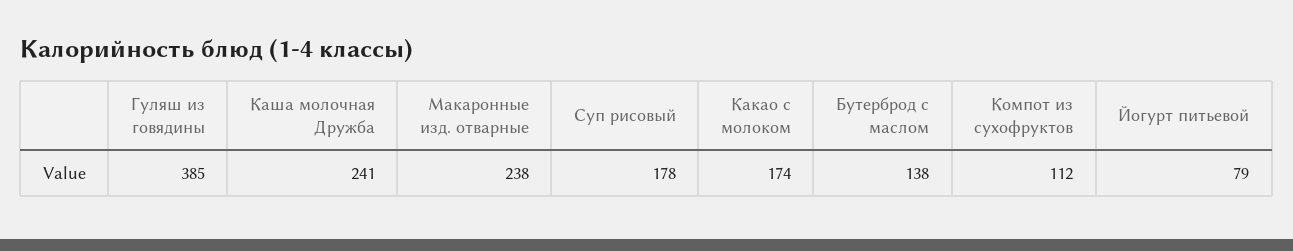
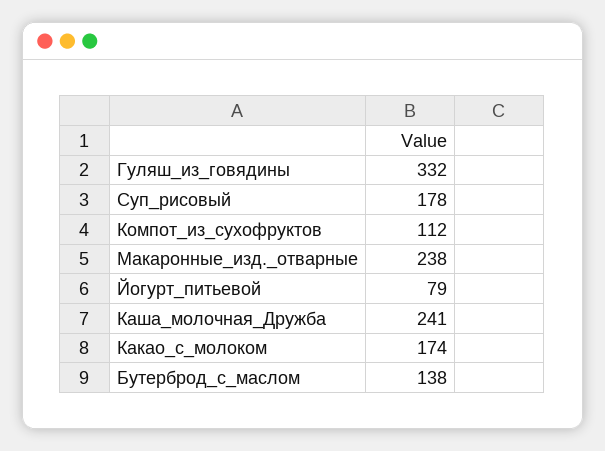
  {
-   "Гуляш из говядины": 385,
+   "Гуляш из говядины": 332,
    "Каша молочная Дружба": 241,
    "Макаронные изд. отварные": 238,
    "Суп рисовый": 178,
    "Какао с молоком": 174,
    "Бутерброд с маслом": 138,
    "Компот из сухофруктов": 112,
    "Йогурт питьевой": 79
  }

